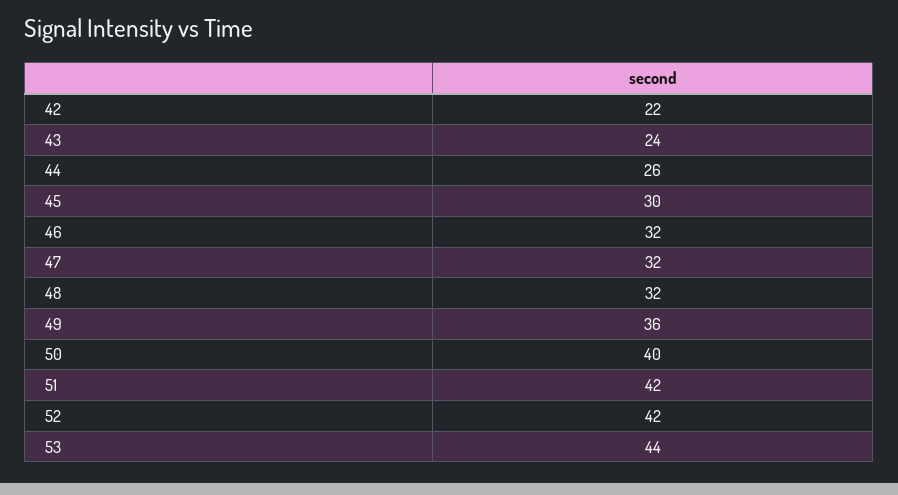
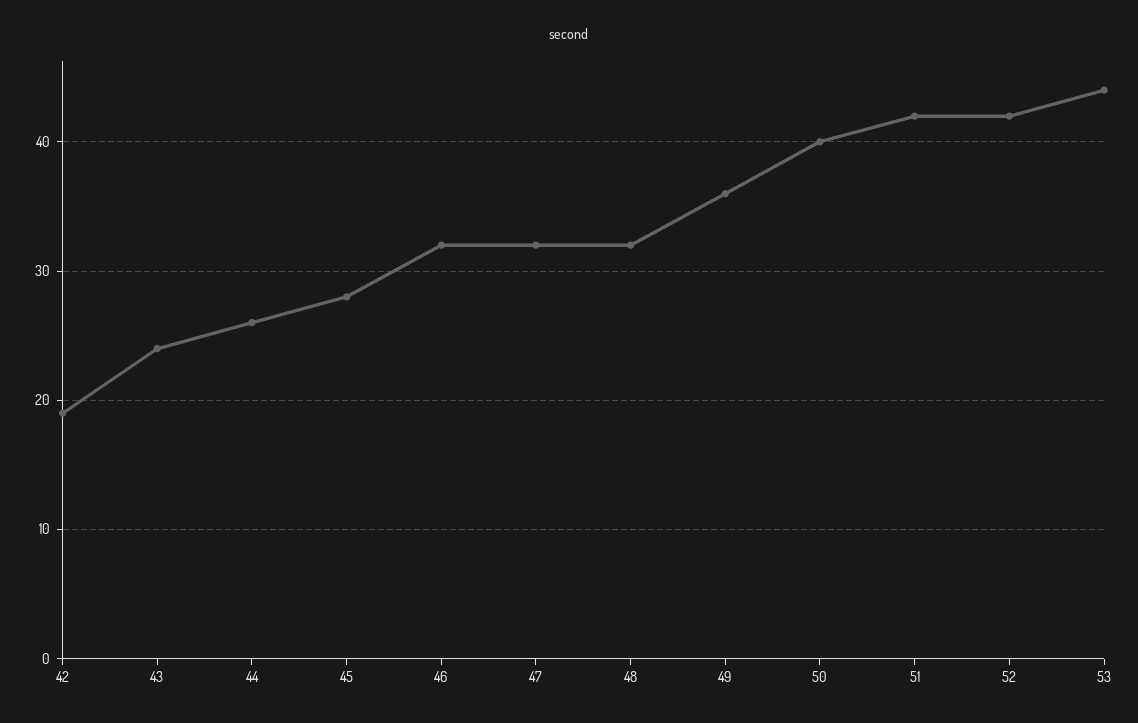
  {
-   "42": 22,
+   "42": 19,
    "43": 24,
    "44": 26,
-   "45": 30,
+   "45": 28,
    "46": 32,
    "47": 32,
    "48": 32,
    "49": 36,
    "50": 40,
    "51": 42,
    "52": 42,
    "53": 44
  }

